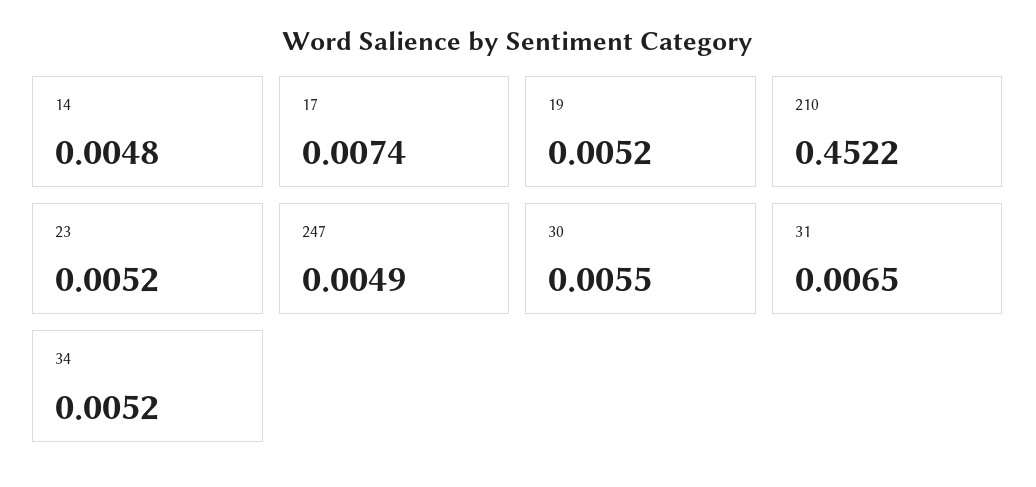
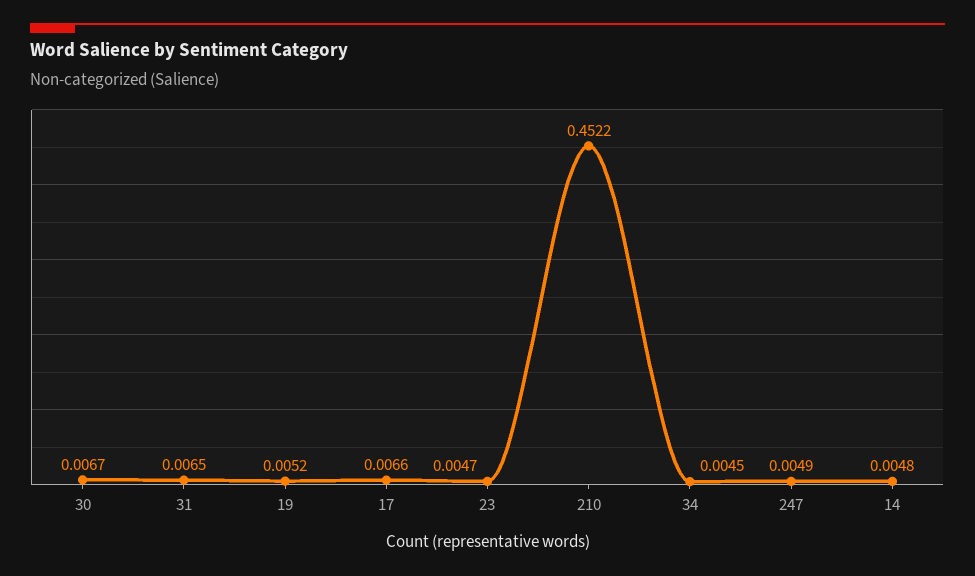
  {
    "14": 0.0048,
-   "17": 0.0074,
+   "17": 0.0066,
    "19": 0.0052,
    "210": 0.4522,
-   "23": 0.0052,
+   "23": 0.0047,
    "247": 0.0049,
-   "30": 0.0055,
+   "30": 0.0067,
    "31": 0.0065,
-   "34": 0.0052
+   "34": 0.0045
  }

